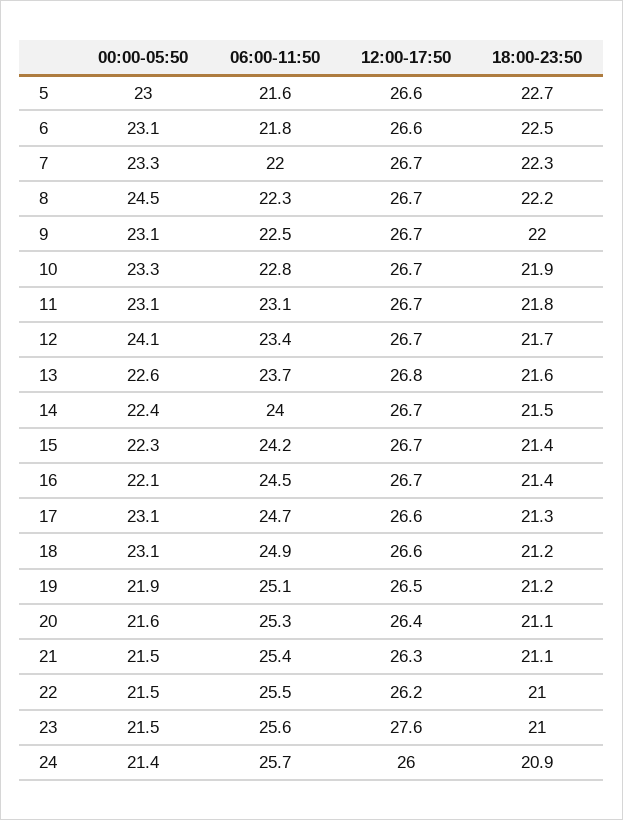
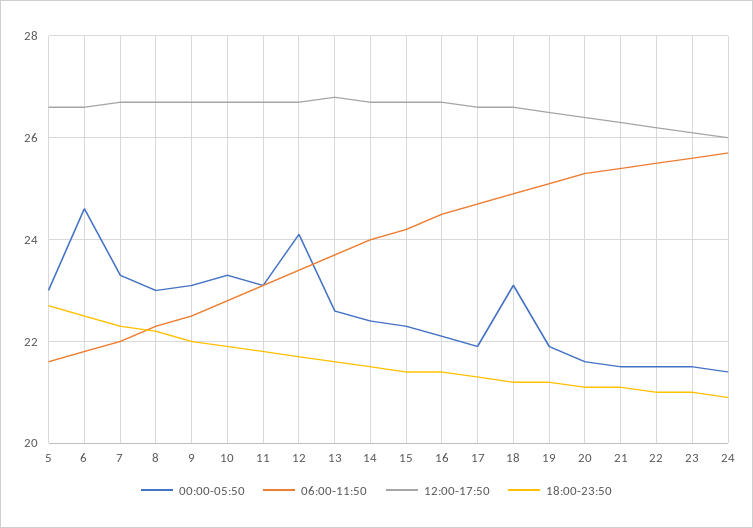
  {
    "00:00-05:50": {
      "5": 23,
-     "6": 23.1,
+     "6": 24.5,
      "7": 23.3,
-     "8": 24.5,
+     "8": 23,
      "9": 23.1,
      "10": 23.3,
      "11": 23.1,
      "12": 24.1,
      "13": 22.6,
      "14": 22.4,
      "15": 22.3,
      "16": 22.1,
-     "17": 23.1,
+     "17": 22,
      "18": 23.1,
      "19": 21.9,
      "20": 21.6,
      "21": 21.5,
      "22": 21.5,
      "23": 21.5,
      "24": 21.4
    },
    "06:00-11:50": {
      "5": 21.6,
      "6": 21.8,
      "7": 22,
      "8": 22.3,
      "9": 22.5,
      "10": 22.8,
      "11": 23.1,
      "12": 23.4,
      "13": 23.7,
      "14": 24,
      "15": 24.2,
      "16": 24.5,
      "17": 24.7,
      "18": 24.9,
      "19": 25.1,
      "20": 25.3,
      "21": 25.4,
      "22": 25.5,
      "23": 25.6,
      "24": 25.7
    },
    "12:00-17:50": {
      "5": 26.6,
      "6": 26.6,
      "7": 26.7,
      "8": 26.7,
      "9": 26.7,
      "10": 26.7,
      "11": 26.7,
      "12": 26.7,
      "13": 26.8,
      "14": 26.7,
      "15": 26.7,
      "16": 26.7,
      "17": 26.6,
      "18": 26.6,
      "19": 26.5,
      "20": 26.4,
      "21": 26.3,
      "22": 26.2,
-     "23": 27.6,
+     "23": 26,
      "24": 26
    },
    "18:00-23:50": {
      "5": 22.7,
      "6": 22.5,
      "7": 22.3,
      "8": 22.2,
      "9": 22,
      "10": 21.9,
      "11": 21.8,
      "12": 21.7,
      "13": 21.6,
      "14": 21.5,
      "15": 21.4,
      "16": 21.4,
      "17": 21.3,
      "18": 21.2,
      "19": 21.2,
      "20": 21.1,
      "21": 21.1,
      "22": 21,
      "23": 21,
      "24": 20.9
    }
  }

